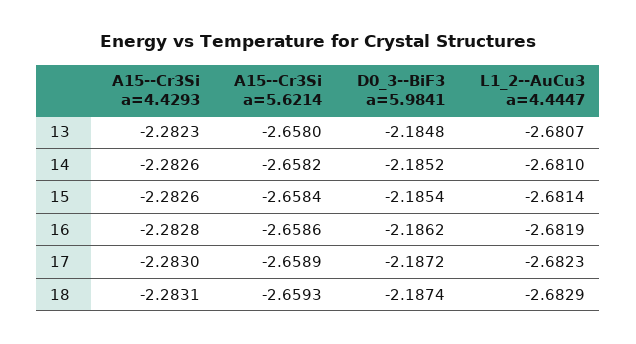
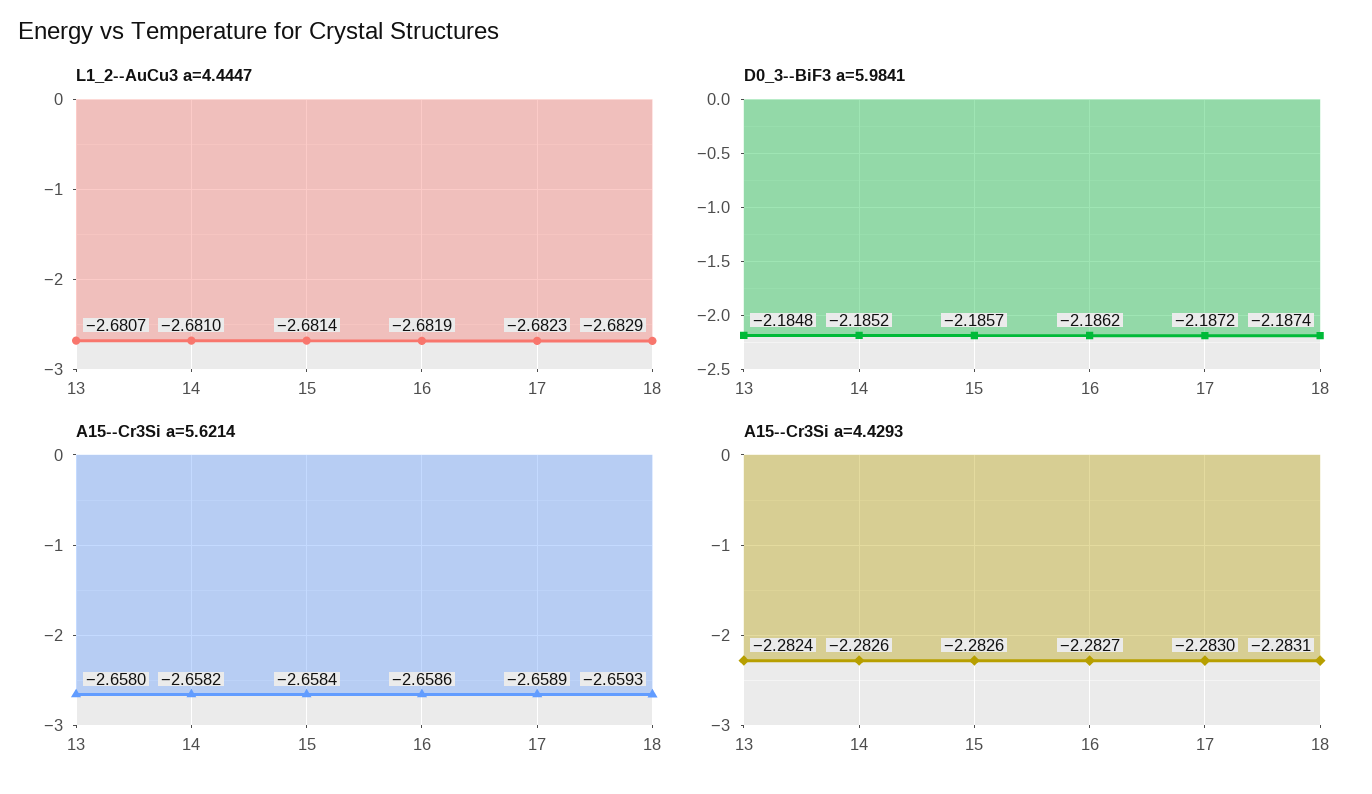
  {
    "A15--Cr3Si a=4.4293": {
-     "13": -2.2823,
+     "13": -2.2824,
      "14": -2.2826,
      "15": -2.2826,
-     "16": -2.2828,
+     "16": -2.2827,
      "17": -2.283,
      "18": -2.2831
    },
    "A15--Cr3Si a=5.6214": {
      "13": -2.658,
      "14": -2.6582,
      "15": -2.6584,
      "16": -2.6586,
      "17": -2.6589,
      "18": -2.6593
    },
    "D0_3--BiF3 a=5.9841": {
      "13": -2.1848,
      "14": -2.1852,
-     "15": -2.1854,
+     "15": -2.1857,
      "16": -2.1862,
      "17": -2.1872,
      "18": -2.1874
    },
    "L1_2--AuCu3 a=4.4447": {
      "13": -2.6807,
      "14": -2.681,
      "15": -2.6814,
      "16": -2.6819,
      "17": -2.6823,
      "18": -2.6829
    }
  }

